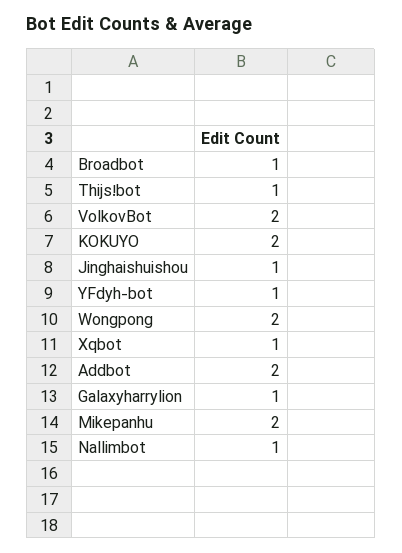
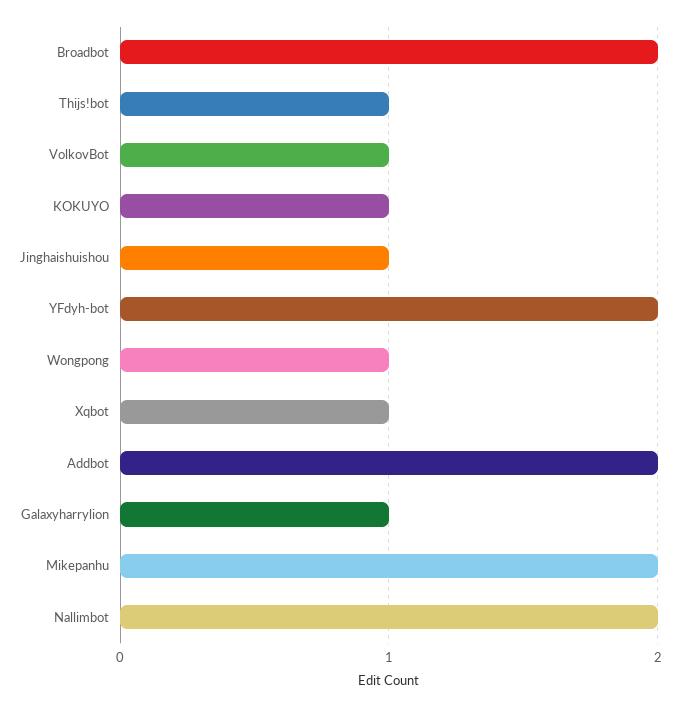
  {
-   "Broadbot": 1,
+   "Broadbot": 2,
    "Thijs!bot": 1,
-   "VolkovBot": 2,
+   "VolkovBot": 1,
-   "KOKUYO": 2,
+   "KOKUYO": 1,
    "Jinghaishuishou": 1,
-   "YFdyh-bot": 1,
+   "YFdyh-bot": 2,
-   "Wongpong": 2,
+   "Wongpong": 1,
    "Xqbot": 1,
    "Addbot": 2,
    "Galaxyharrylion": 1,
    "Mikepanhu": 2,
-   "Nallimbot": 1
+   "Nallimbot": 2
  }

